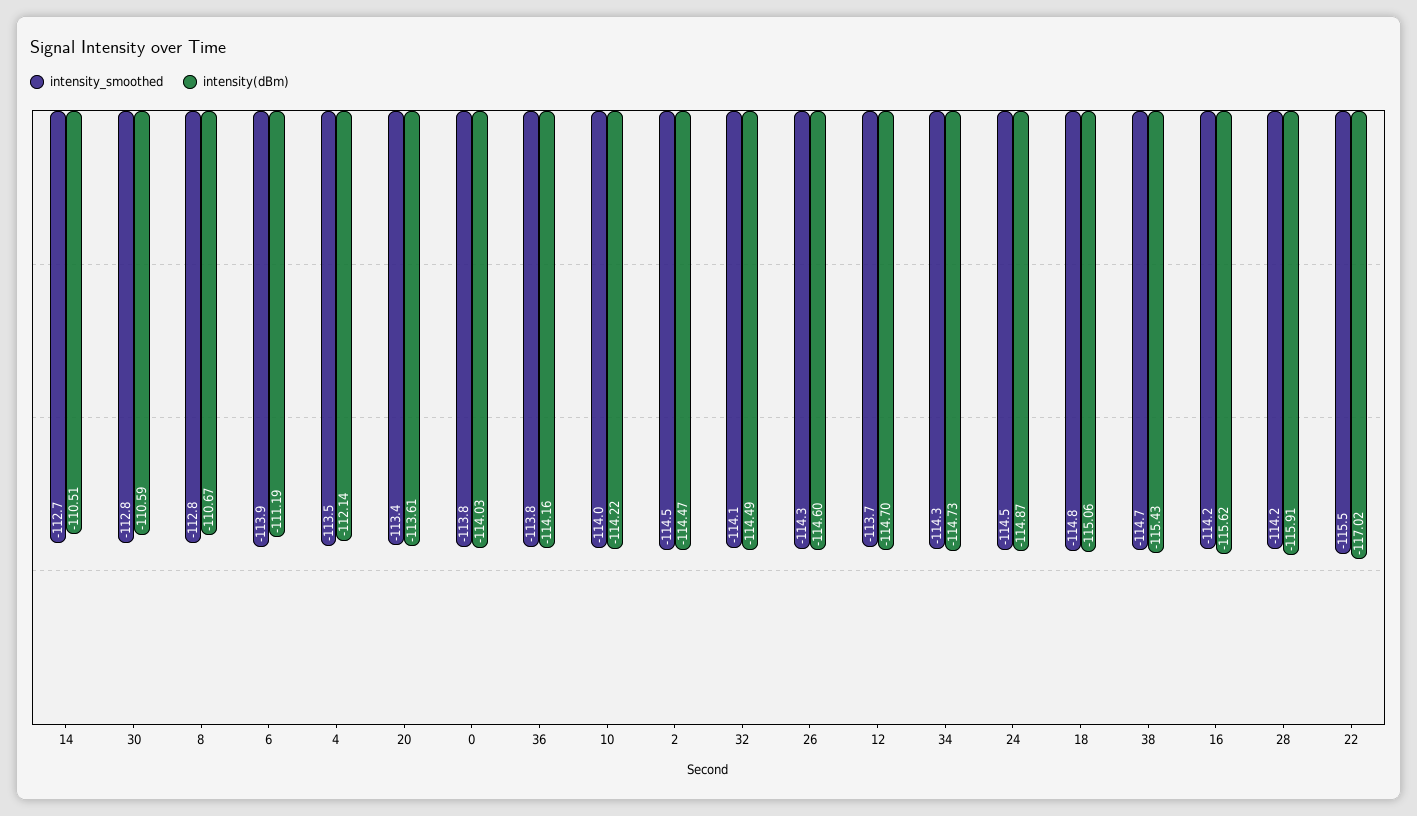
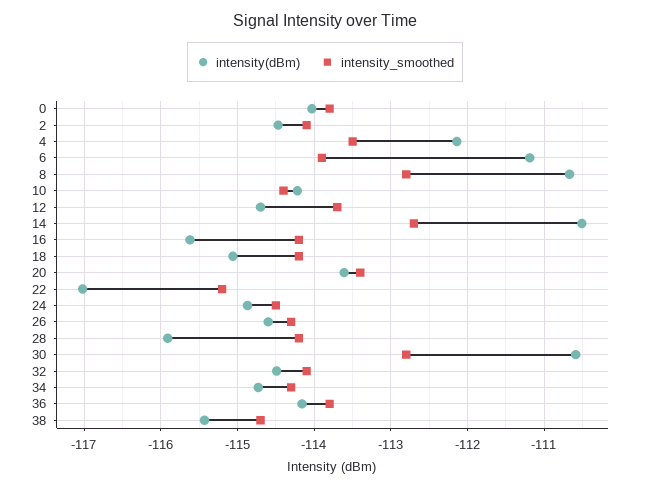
  {
    "intensity_smoothed": {
      "14": -112.7,
      "30": -112.8,
      "8": -112.8,
      "6": -113.9,
      "4": -113.5,
      "20": -113.4,
      "0": -113.8,
      "36": -113.8,
-     "10": -114,
+     "10": -114.4,
-     "2": -114.5,
+     "2": -114.1,
      "32": -114.1,
      "26": -114.3,
      "12": -113.7,
      "34": -114.3,
      "24": -114.5,
-     "18": -114.8,
+     "18": -114.2,
      "38": -114.7,
      "16": -114.2,
      "28": -114.2,
-     "22": -115.5
+     "22": -115.2
    },
    "intensity(dBm)": {
      "14": -110.51,
      "30": -110.59,
      "8": -110.67,
      "6": -111.19,
      "4": -112.14,
      "20": -113.61,
      "0": -114.03,
      "36": -114.16,
      "10": -114.22,
      "2": -114.47,
      "32": -114.49,
      "26": -114.6,
      "12": -114.7,
      "34": -114.73,
      "24": -114.87,
      "18": -115.06,
      "38": -115.43,
      "16": -115.62,
      "28": -115.91,
      "22": -117.02
    }
  }

